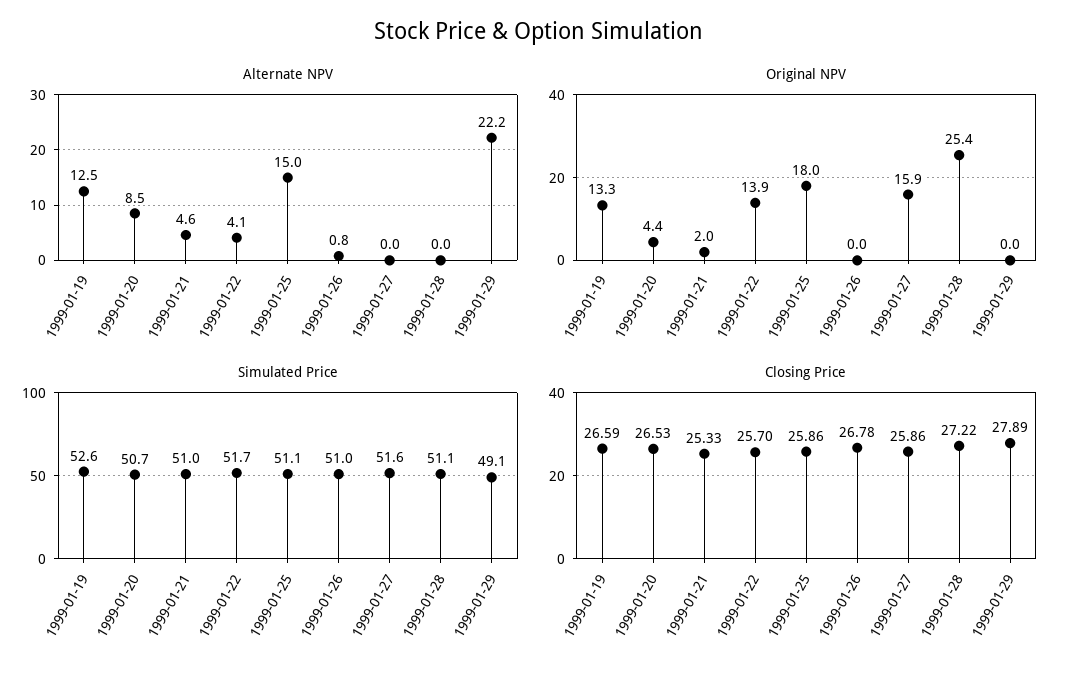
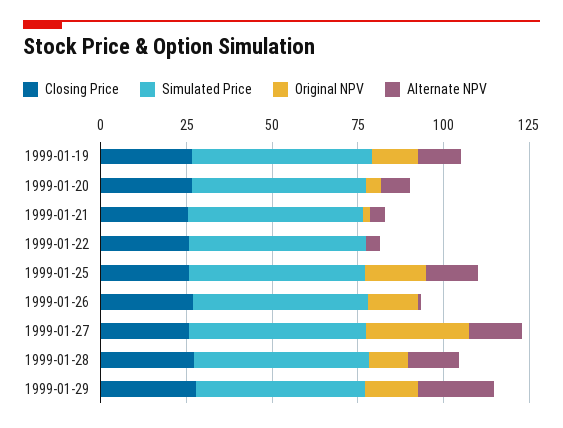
  {
    "Alternate NPV": {
      "1999-01-19": 12.5,
      "1999-01-20": 8.5,
      "1999-01-21": 4.6,
      "1999-01-22": 4.1,
      "1999-01-25": 15,
      "1999-01-26": 0.8,
-     "1999-01-27": 0,
+     "1999-01-27": 15,
-     "1999-01-28": 0,
+     "1999-01-28": 15,
      "1999-01-29": 22.2
    },
    "Original NPV": {
      "1999-01-19": 13.3,
      "1999-01-20": 4.4,
      "1999-01-21": 2,
-     "1999-01-22": 13.9,
+     "1999-01-22": 0,
      "1999-01-25": 18,
-     "1999-01-26": 0,
+     "1999-01-26": 15,
-     "1999-01-27": 15.9,
+     "1999-01-27": 30,
-     "1999-01-28": 25.4,
+     "1999-01-28": 10,
-     "1999-01-29": 0
+     "1999-01-29": 15
    },
    "Simulated Price": {
      "1999-01-19": 52.6,
      "1999-01-20": 50.7,
      "1999-01-21": 51,
      "1999-01-22": 51.7,
      "1999-01-25": 51.1,
      "1999-01-26": 51,
      "1999-01-27": 51.6,
      "1999-01-28": 51.1,
      "1999-01-29": 49.1
    },
    "Closing Price": {
      "1999-01-19": 26.59,
      "1999-01-20": 26.53,
      "1999-01-21": 25.33,
      "1999-01-22": 25.7,
      "1999-01-25": 25.86,
      "1999-01-26": 26.78,
      "1999-01-27": 25.86,
      "1999-01-28": 27.22,
      "1999-01-29": 27.89
    }
  }

